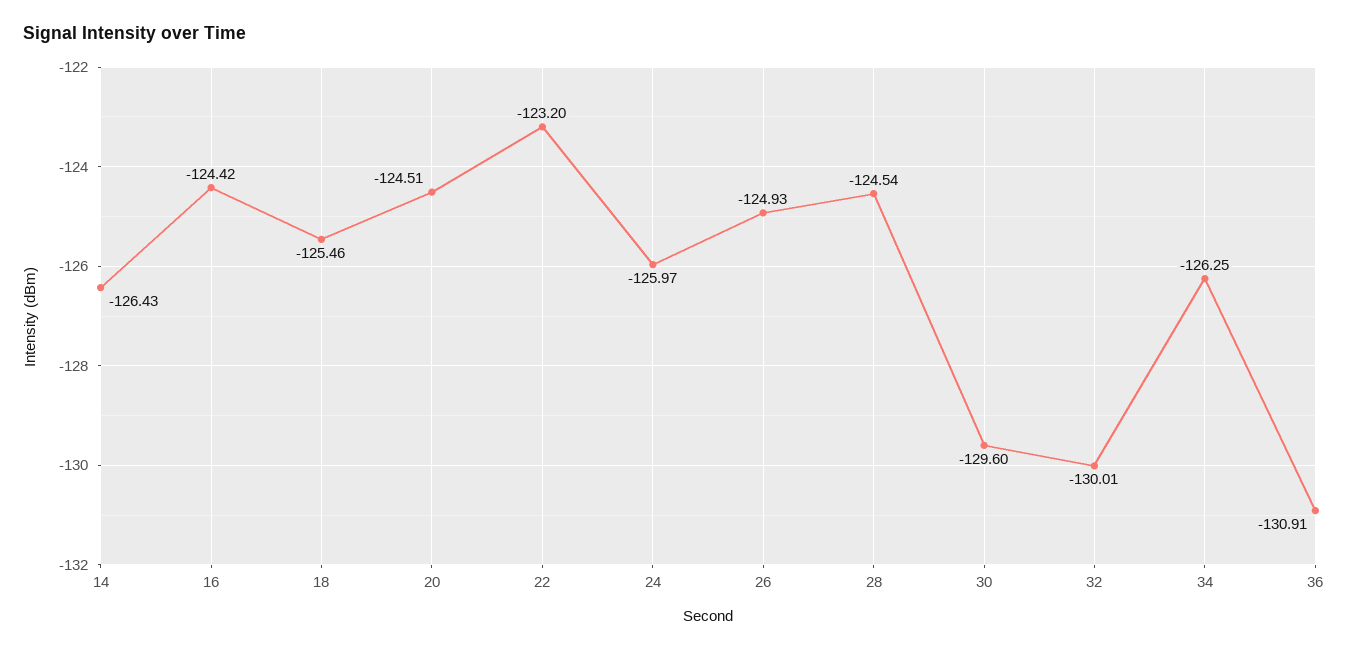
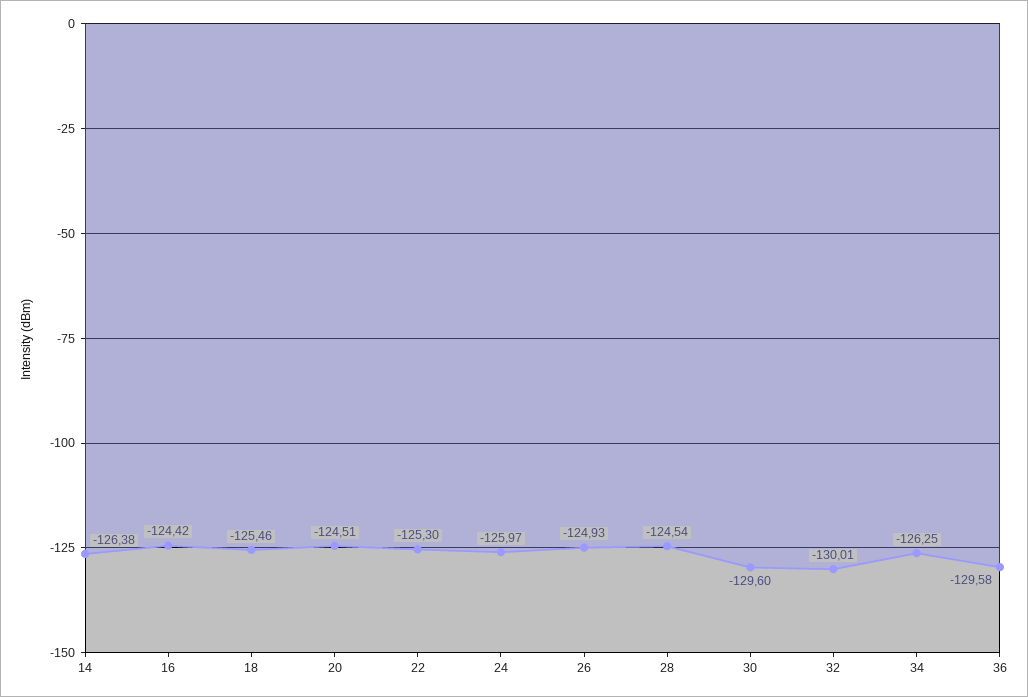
  {
-   "14": -126.43,
+   "14": -126.38,
    "16": -124.42,
    "18": -125.46,
    "20": -124.51,
-   "22": -123.2,
+   "22": -125.3,
    "24": -125.97,
    "26": -124.93,
    "28": -124.54,
    "30": -129.6,
    "32": -130.01,
    "34": -126.25,
-   "36": -130.91
+   "36": -129.58
  }

